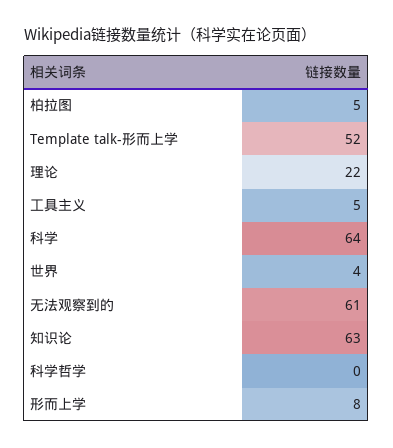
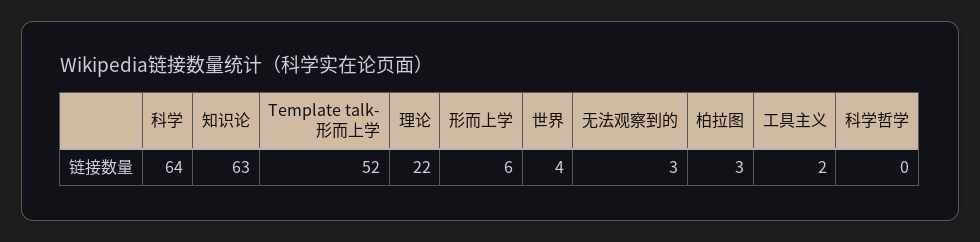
  {
-   "柏拉图": 5,
+   "柏拉图": 3,
    "Template talk-形而上学": 52,
    "理论": 22,
-   "工具主义": 5,
+   "工具主义": 2,
    "科学": 64,
    "世界": 4,
-   "无法观察到的": 61,
+   "无法观察到的": 3,
    "知识论": 63,
    "科学哲学": 0,
-   "形而上学": 8
+   "形而上学": 6
  }

